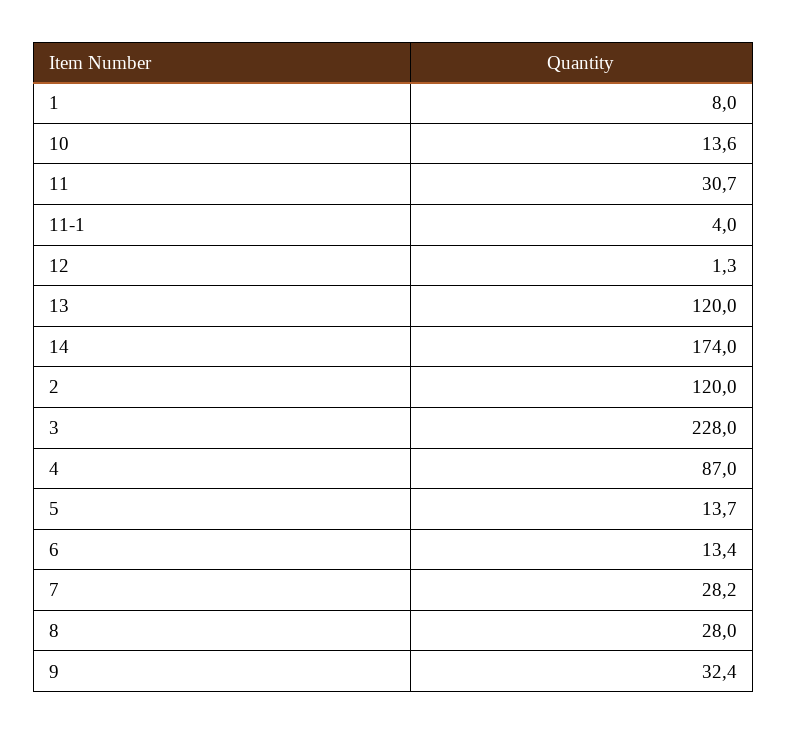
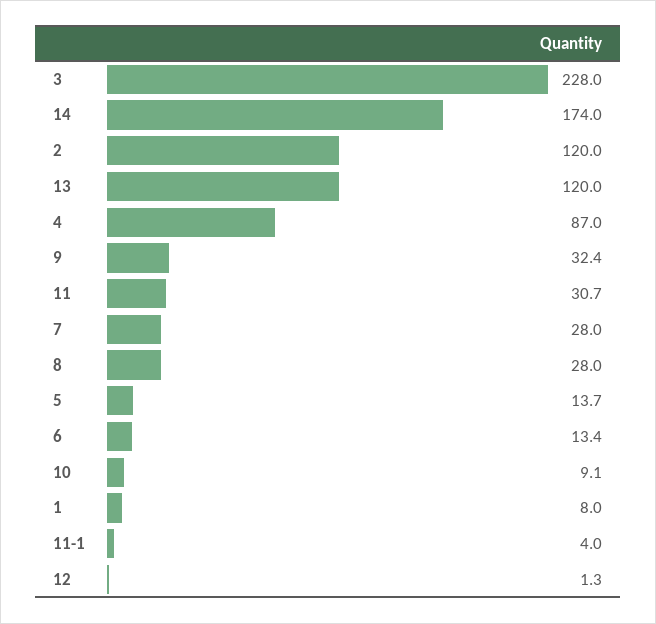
  {
    "1": 8,
-   "10": 13.6,
+   "10": 9.1,
    "11": 30.7,
    "11-1": 4,
    "12": 1.3,
    "13": 120,
    "14": 174,
    "2": 120,
    "3": 228,
    "4": 87,
    "5": 13.7,
    "6": 13.4,
-   "7": 28.2,
+   "7": 28,
    "8": 28,
    "9": 32.4
  }

